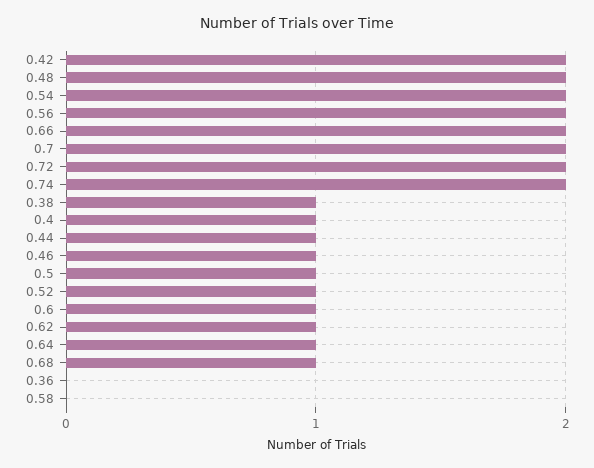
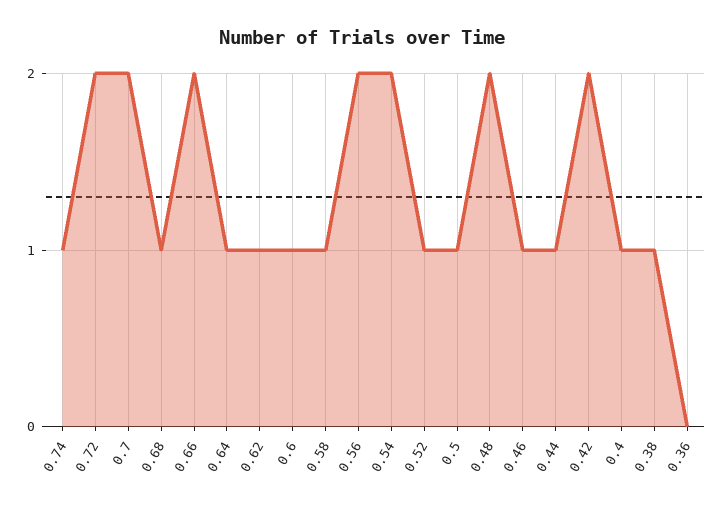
  {
    "0.42": 2,
    "0.48": 2,
    "0.54": 2,
    "0.56": 2,
    "0.66": 2,
    "0.7": 2,
    "0.72": 2,
-   "0.74": 2,
+   "0.74": 1,
    "0.38": 1,
    "0.4": 1,
    "0.44": 1,
    "0.46": 1,
    "0.5": 1,
    "0.52": 1,
    "0.6": 1,
    "0.62": 1,
    "0.64": 1,
    "0.68": 1,
    "0.36": 0,
-   "0.58": 0
+   "0.58": 1
  }

